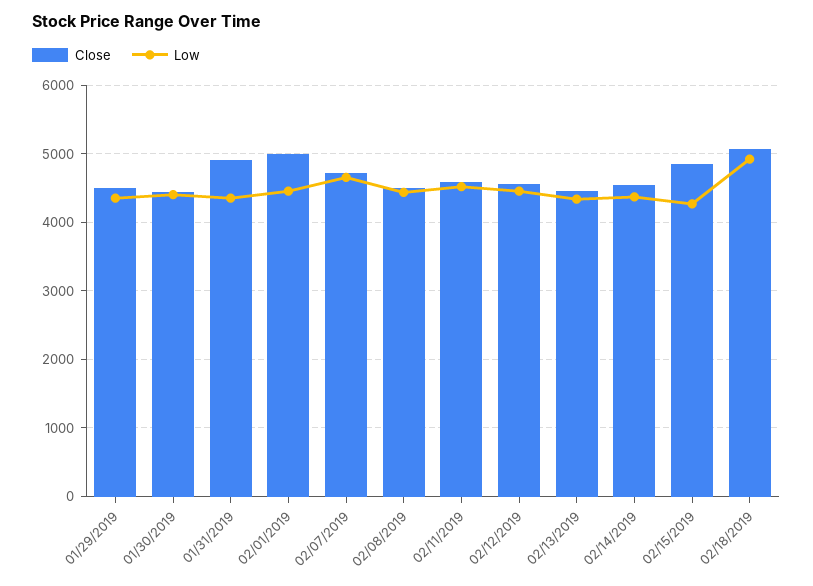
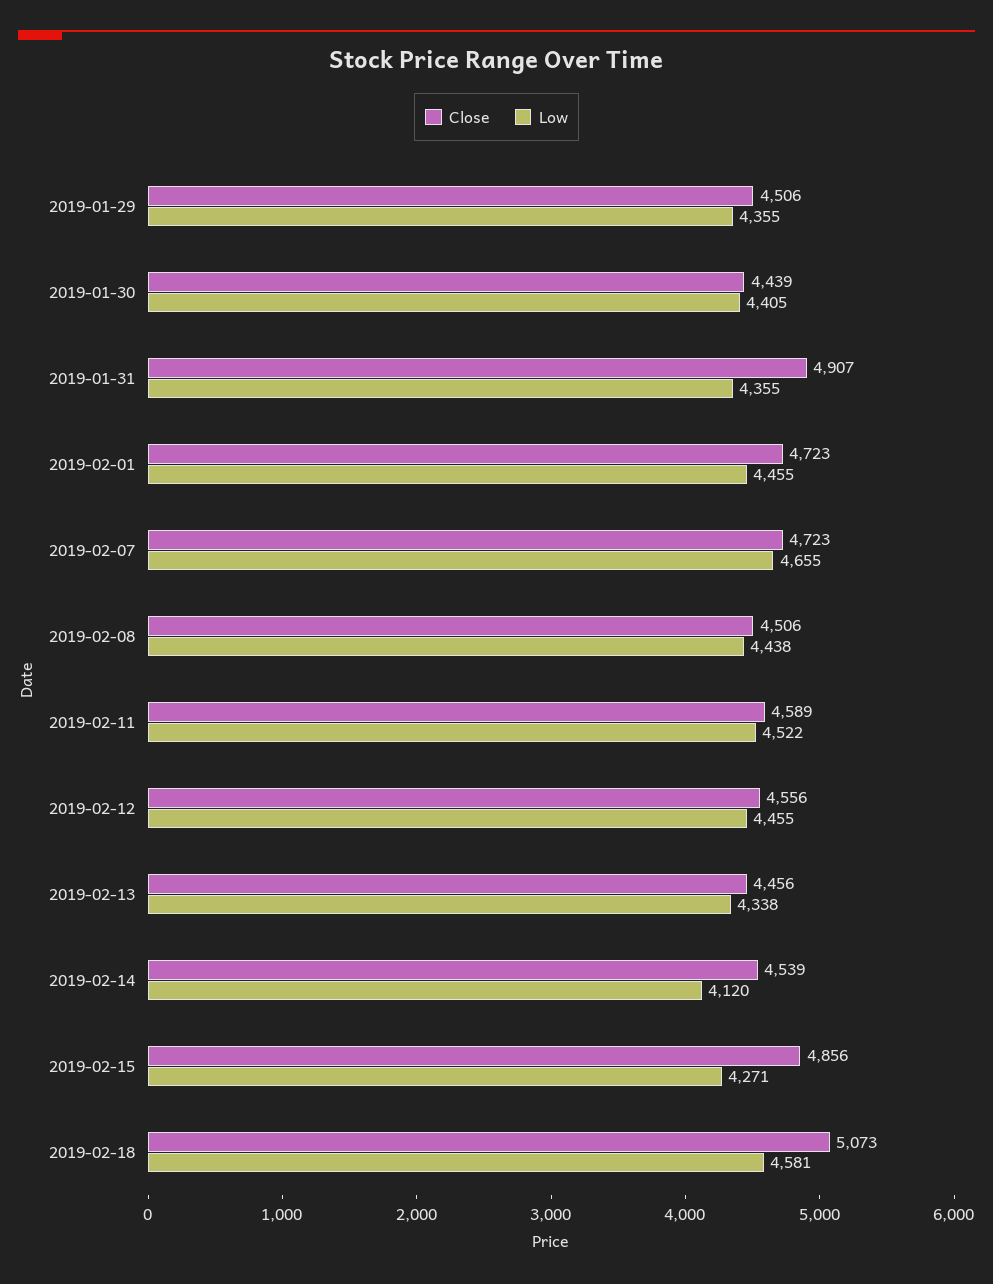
  {
    "Close": {
      "01/29/2019": 4506,
      "01/30/2019": 4439,
      "01/31/2019": 4907,
-     "02/01/2019": 5000,
+     "02/01/2019": 4723,
      "02/07/2019": 4723,
      "02/08/2019": 4506,
      "02/11/2019": 4589,
      "02/12/2019": 4556,
      "02/13/2019": 4456,
      "02/14/2019": 4539,
      "02/15/2019": 4856,
      "02/18/2019": 5073
    },
    "Low": {
      "01/29/2019": 4355,
      "01/30/2019": 4405,
      "01/31/2019": 4355,
      "02/01/2019": 4455,
      "02/07/2019": 4655,
      "02/08/2019": 4438,
      "02/11/2019": 4522,
      "02/12/2019": 4455,
      "02/13/2019": 4338,
-     "02/14/2019": 4400,
+     "02/14/2019": 4120,
      "02/15/2019": 4271,
-     "02/18/2019": 4900
+     "02/18/2019": 4581
    }
  }

